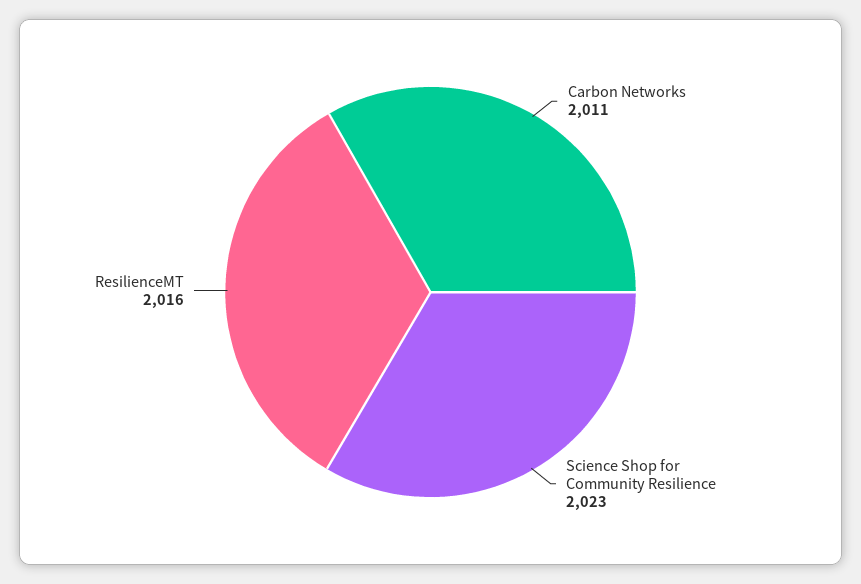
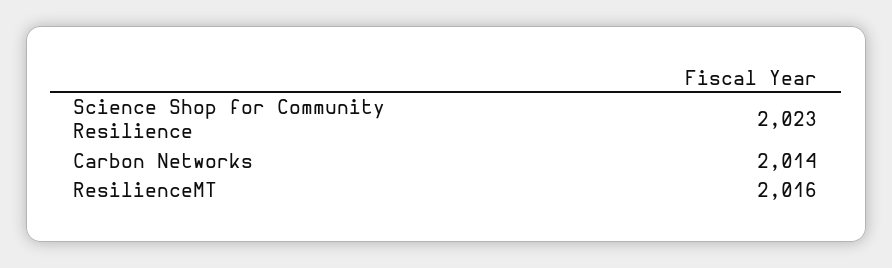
  {
-   "Carbon Networks": 2011,
+   "Carbon Networks": 2014,
    "Science Shop for Community Resilience": 2023,
    "ResilienceMT": 2016
  }

